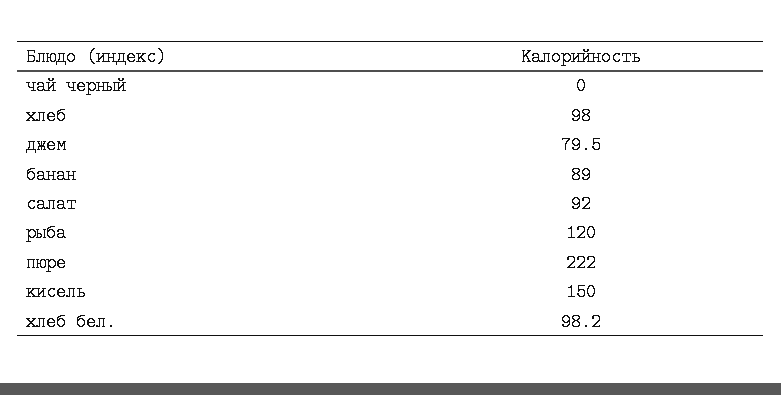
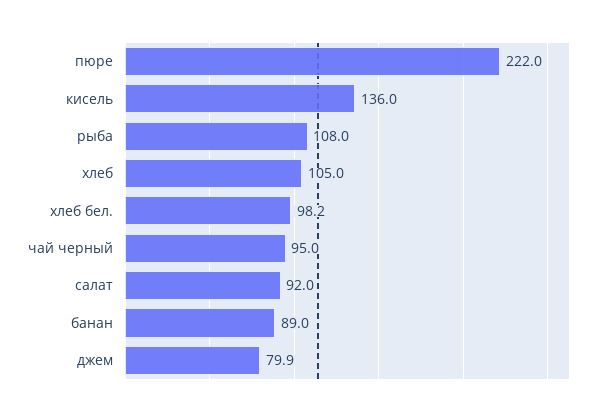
  {
-   "чай черный": 0,
+   "чай черный": 95,
-   "хлеб": 98,
+   "хлеб": 105,
-   "джем": 79.5,
+   "джем": 79.9,
    "банан": 89,
    "салат": 92,
-   "рыба": 120,
+   "рыба": 108,
    "пюре": 222,
-   "кисель": 150,
+   "кисель": 136,
    "хлеб бел.": 98.2
  }

